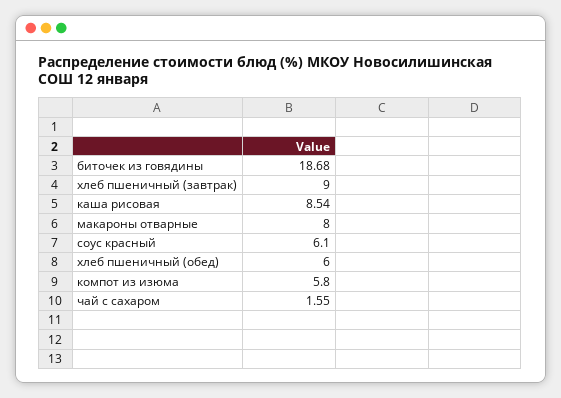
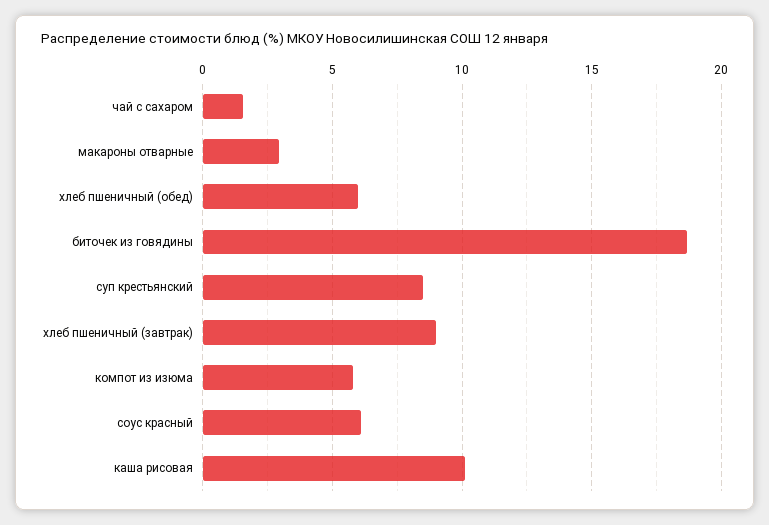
  {
    "биточек из говядины": 18.68,
    "хлеб пшеничный (завтрак)": 9,
-   "каша рисовая": 8.54,
+   "каша рисовая": 10,
-   "макароны отварные": 8,
+   "макароны отварные": 3,
    "соус красный": 6.1,
    "хлеб пшеничный (обед)": 6,
    "компот из изюма": 5.8,
-   "чай с сахаром": 1.55
+   "чай с сахаром": 1.55,
+   "суп крестьянский": 8.5
  }

